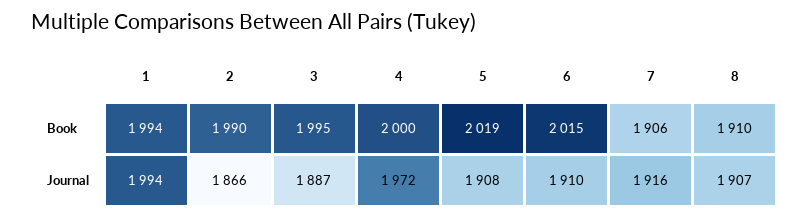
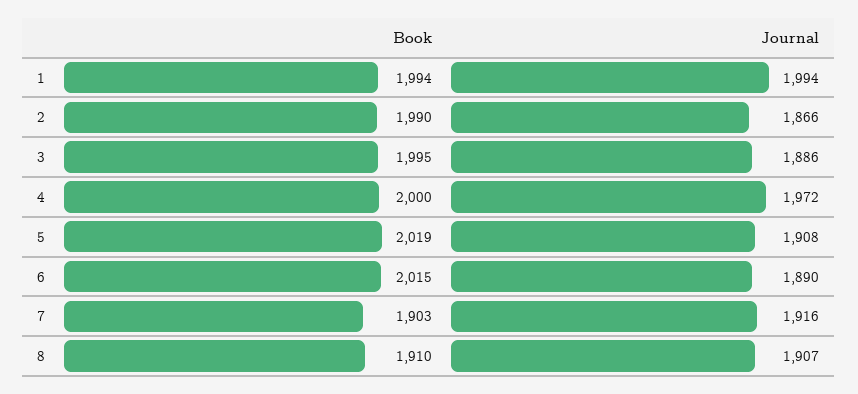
  {
    "1": {
      "Book": 1994,
      "Journal": 1994
    },
    "2": {
      "Book": 1990,
      "Journal": 1866
    },
    "3": {
      "Book": 1995,
-     "Journal": 1887
+     "Journal": 1886
    },
    "4": {
      "Book": 2000,
      "Journal": 1972
    },
    "5": {
      "Book": 2019,
      "Journal": 1908
    },
    "6": {
      "Book": 2015,
-     "Journal": 1910
+     "Journal": 1890
    },
    "7": {
-     "Book": 1906,
+     "Book": 1903,
      "Journal": 1916
    },
    "8": {
      "Book": 1910,
      "Journal": 1907
    }
  }

